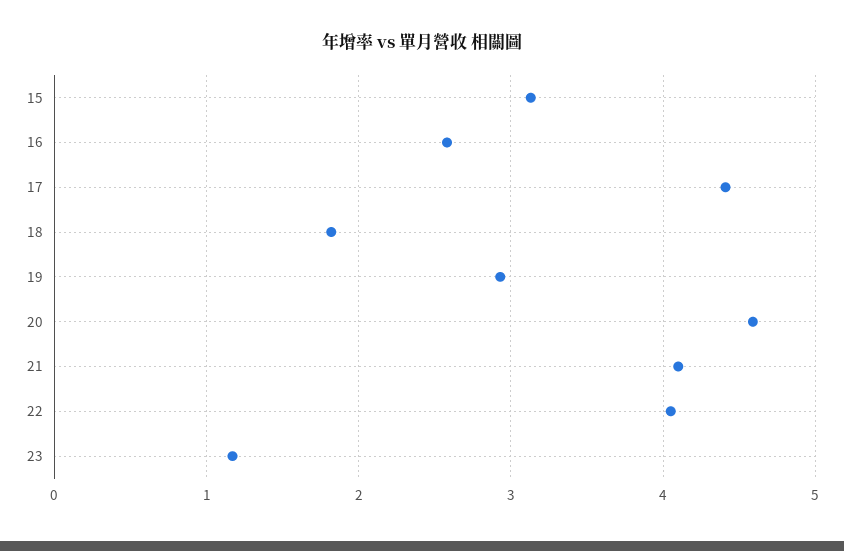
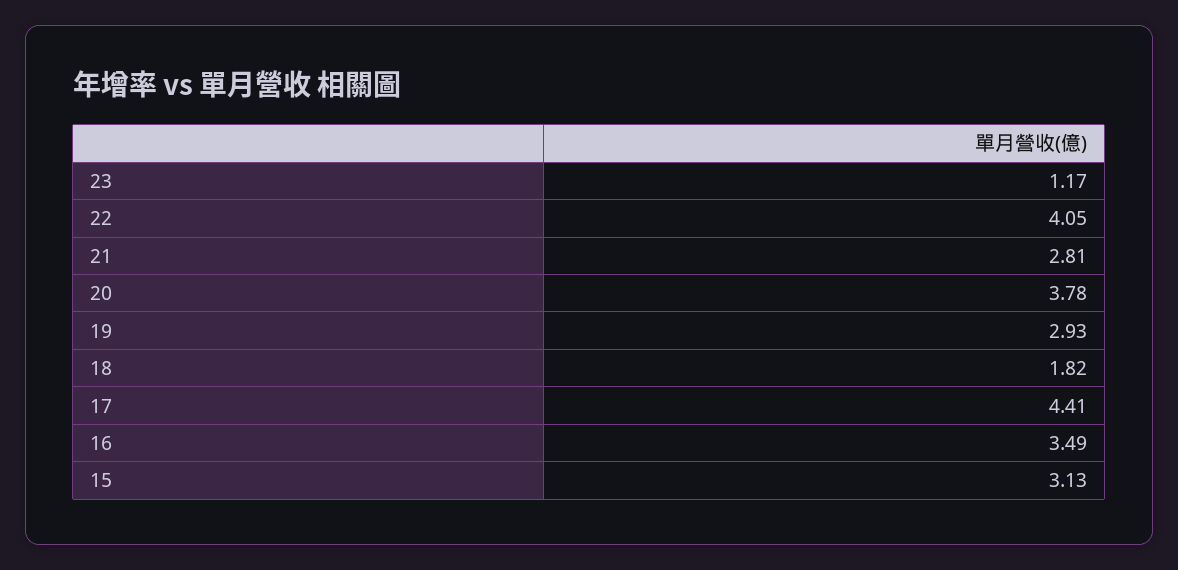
  {
    "15": 3.13,
-   "16": 2.6,
+   "16": 3.49,
    "17": 4.41,
    "18": 1.82,
    "19": 2.93,
-   "20": 4.6,
+   "20": 3.78,
-   "21": 4.1,
+   "21": 2.81,
    "22": 4.05,
    "23": 1.17
  }

